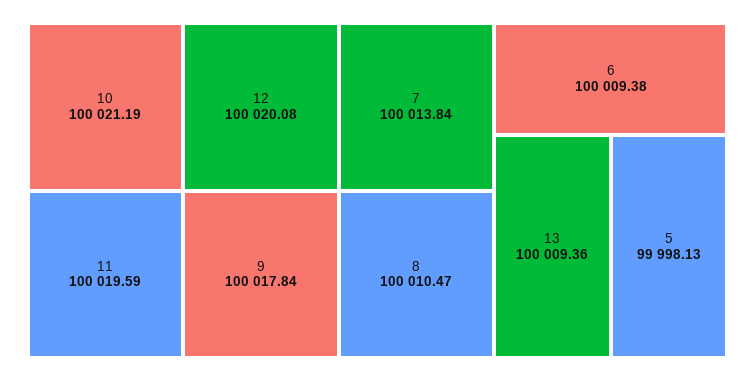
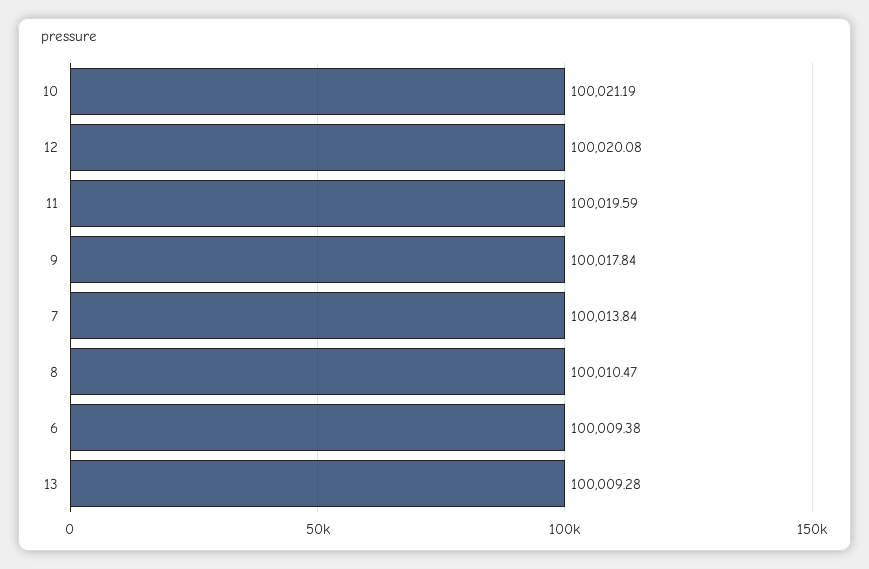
  {
    "10": 100021.19,
    "12": 100020.08,
    "11": 100019.59,
    "9": 100017.84,
    "7": 100013.84,
    "8": 100010.47,
    "6": 100009.38,
-   "13": 100009.36,
+   "13": 100009.28
-   "5": 99998.13
  }

